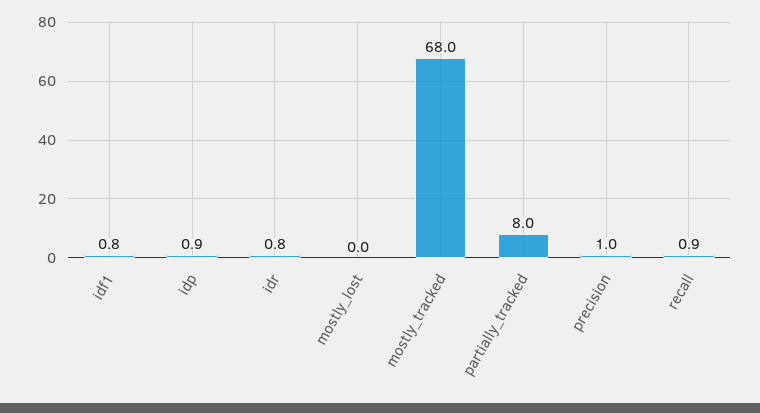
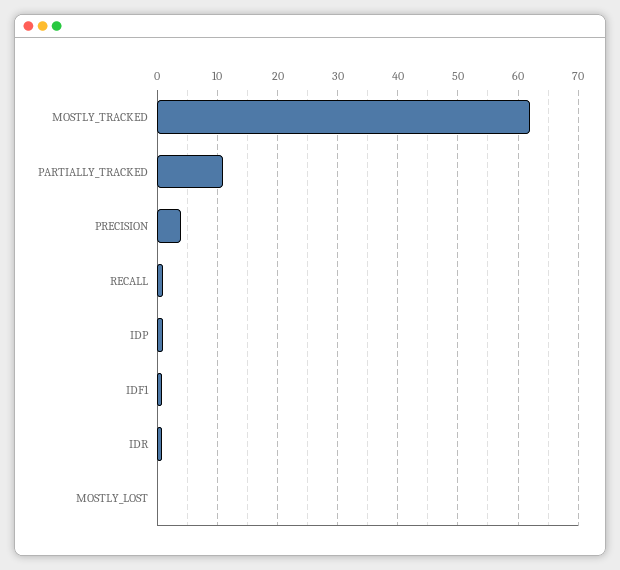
  {
    "idf1": 0.8,
    "idp": 0.9,
    "idr": 0.8,
    "mostly_lost": 0,
-   "mostly_tracked": 68,
+   "mostly_tracked": 62,
-   "partially_tracked": 8,
+   "partially_tracked": 11,
-   "precision": 1,
+   "precision": 4,
    "recall": 0.9
  }

